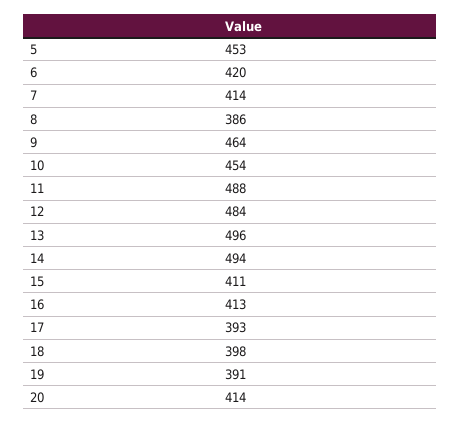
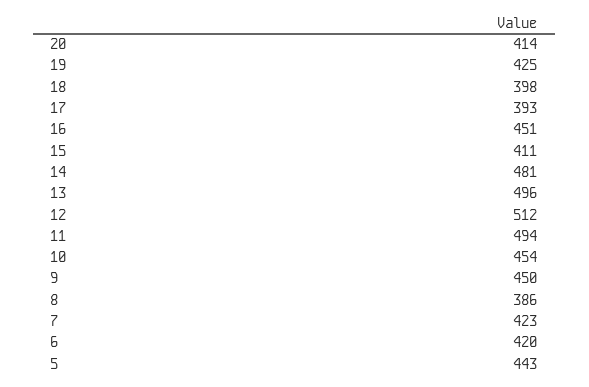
  {
-   "5": 453,
+   "5": 443,
    "6": 420,
-   "7": 414,
+   "7": 423,
    "8": 386,
-   "9": 464,
+   "9": 450,
    "10": 454,
-   "11": 488,
+   "11": 494,
-   "12": 484,
+   "12": 512,
    "13": 496,
-   "14": 494,
+   "14": 481,
    "15": 411,
-   "16": 413,
+   "16": 451,
    "17": 393,
    "18": 398,
-   "19": 391,
+   "19": 425,
    "20": 414
  }

